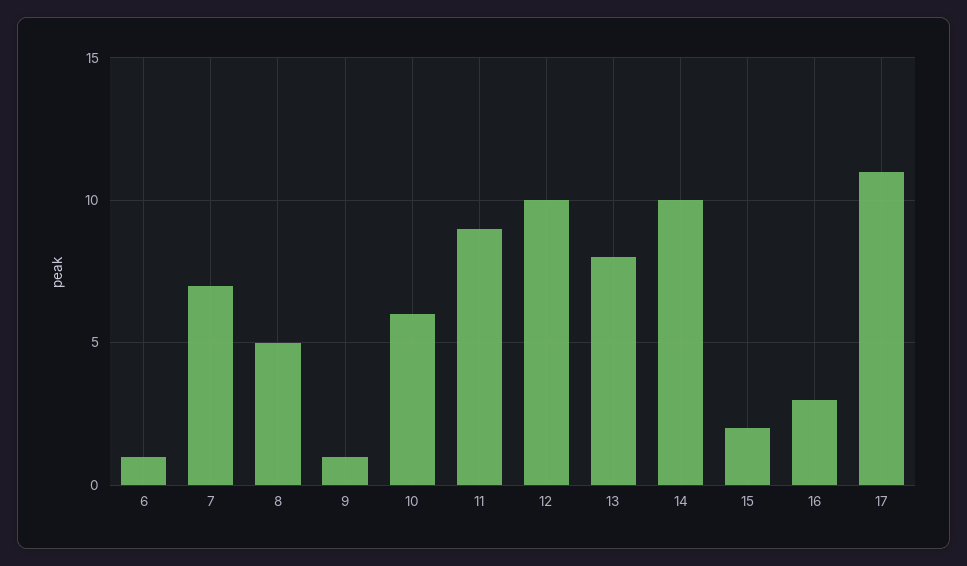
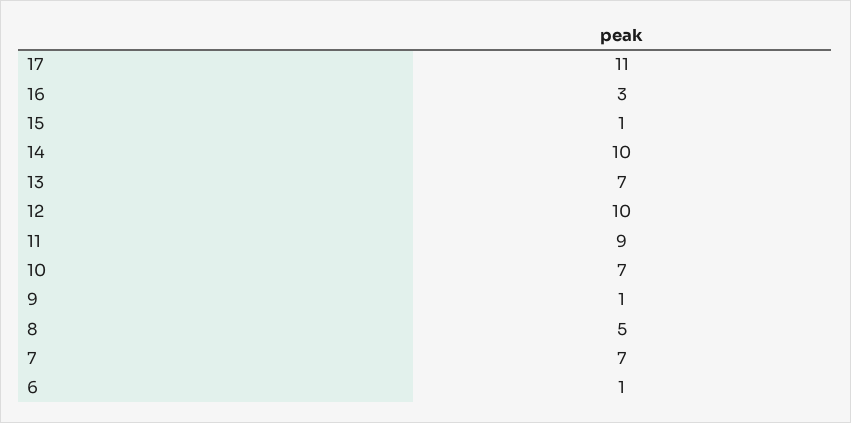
  {
    "6": 1,
    "7": 7,
    "8": 5,
    "9": 1,
-   "10": 6,
+   "10": 7,
    "11": 9,
    "12": 10,
-   "13": 8,
+   "13": 7,
    "14": 10,
-   "15": 2,
+   "15": 1,
    "16": 3,
    "17": 11
  }

